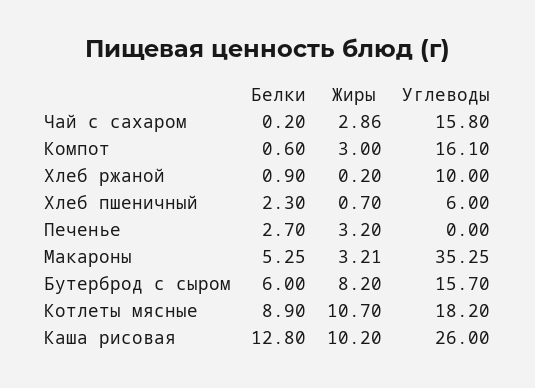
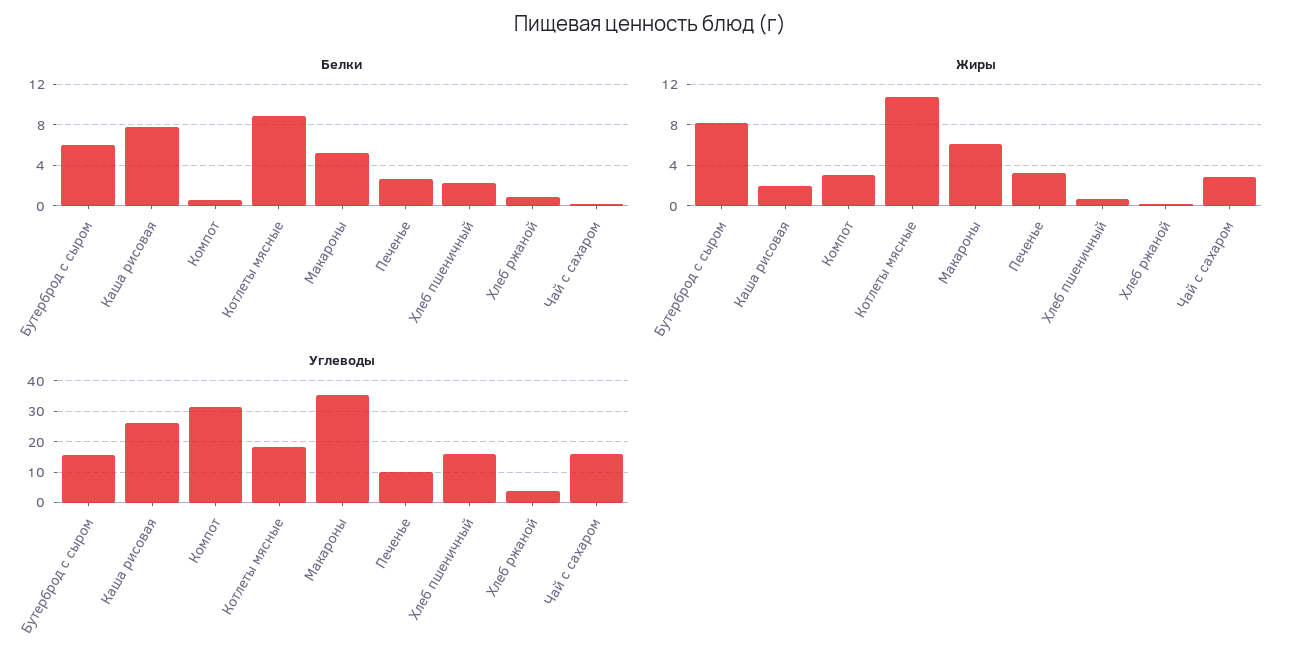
  {
    "Белки": {
      "Чай с сахаром": 0.2,
      "Компот": 0.6,
      "Хлеб ржаной": 0.9,
      "Хлеб пшеничный": 2.3,
      "Печенье": 2.7,
      "Макароны": 5.25,
      "Бутерброд с сыром": 6,
      "Котлеты мясные": 8.9,
-     "Каша рисовая": 12.8
+     "Каша рисовая": 8
    },
    "Жиры": {
      "Чай с сахаром": 2.86,
      "Компот": 3,
      "Хлеб ржаной": 0.2,
      "Хлеб пшеничный": 0.7,
      "Печенье": 3.2,
-     "Макароны": 3.21,
+     "Макароны": 6,
      "Бутерброд с сыром": 8.2,
      "Котлеты мясные": 10.7,
-     "Каша рисовая": 10.2
+     "Каша рисовая": 2
    },
    "Углеводы": {
      "Чай с сахаром": 15.8,
-     "Компот": 16.1,
+     "Компот": 32,
-     "Хлеб ржаной": 10,
+     "Хлеб ржаной": 4,
-     "Хлеб пшеничный": 6,
+     "Хлеб пшеничный": 16,
-     "Печенье": 0,
+     "Печенье": 10,
      "Макароны": 35.25,
      "Бутерброд с сыром": 15.7,
      "Котлеты мясные": 18.2,
      "Каша рисовая": 26
    }
  }

